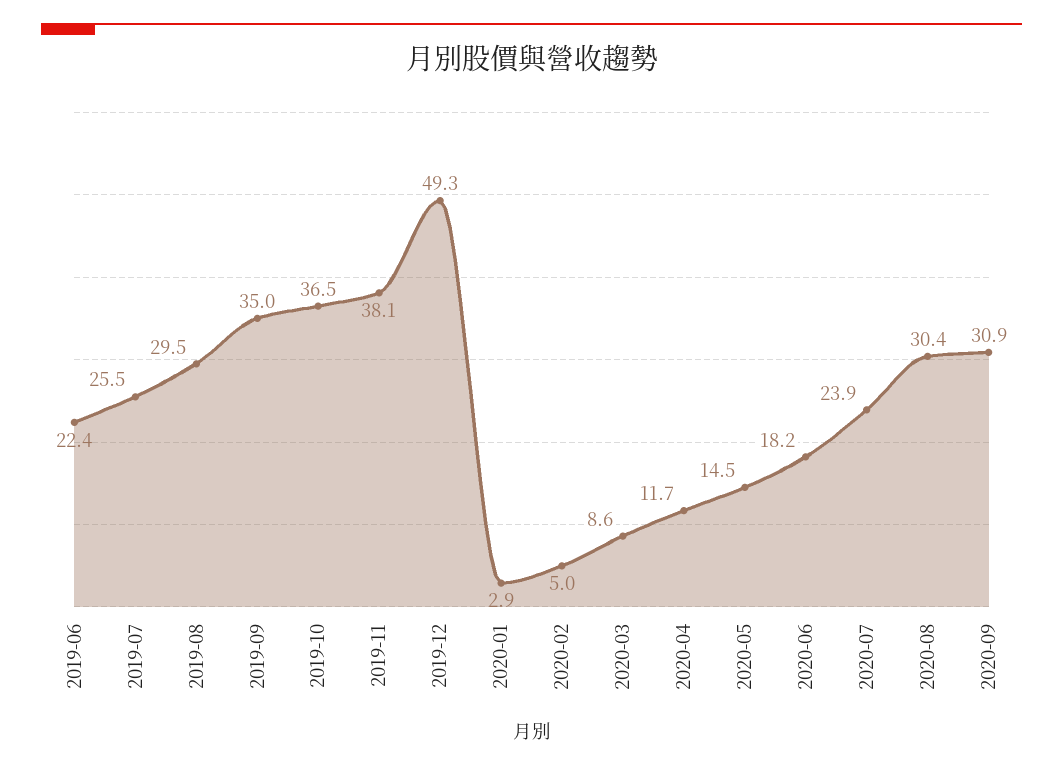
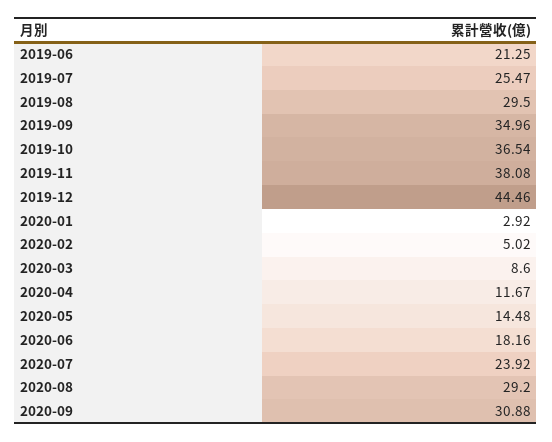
  {
-   "2019-06": 22.4,
+   "2019-06": 21.25,
    "2019-07": 25.47,
    "2019-08": 29.5,
    "2019-09": 34.96,
    "2019-10": 36.54,
    "2019-11": 38.08,
-   "2019-12": 49.3,
+   "2019-12": 44.46,
    "2020-01": 2.92,
    "2020-02": 5.02,
    "2020-03": 8.6,
    "2020-04": 11.67,
    "2020-05": 14.48,
    "2020-06": 18.16,
    "2020-07": 23.92,
-   "2020-08": 30.4,
+   "2020-08": 29.2,
    "2020-09": 30.88
  }

